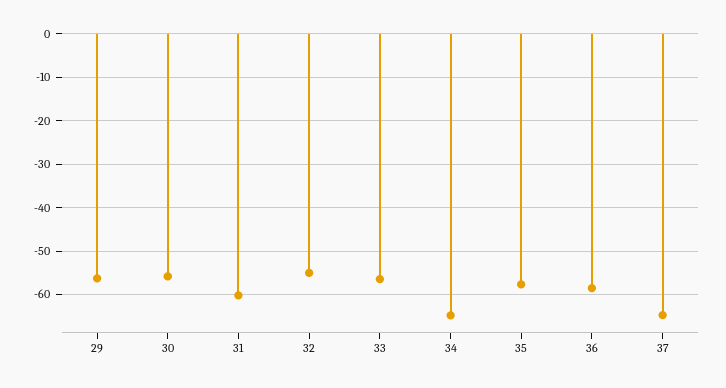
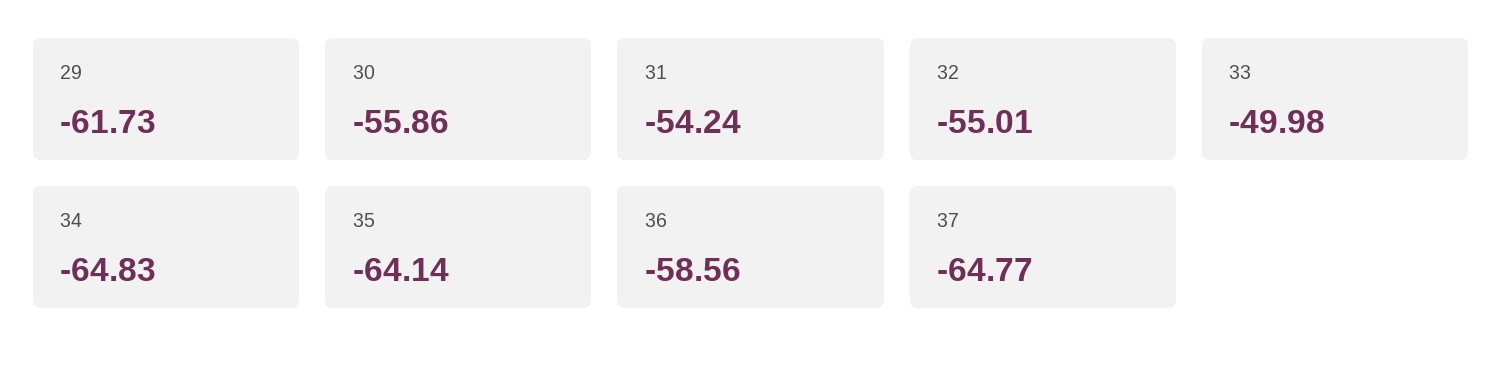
  {
-   "29": -56,
+   "29": -61.73,
    "30": -55.86,
-   "31": -60,
+   "31": -54.24,
    "32": -55.01,
-   "33": -56,
+   "33": -49.98,
    "34": -64.83,
-   "35": -58,
+   "35": -64.14,
    "36": -58.56,
    "37": -64.77
  }

